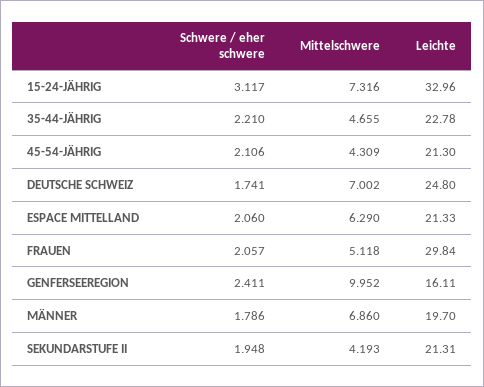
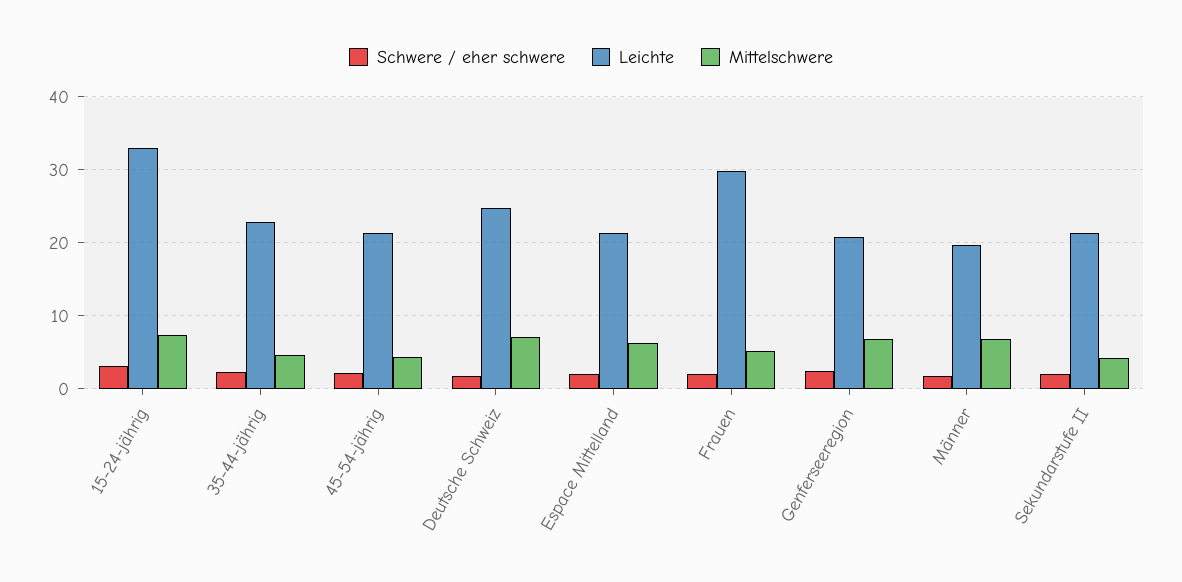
  {
    "Schwere / eher schwere": {
      "15-24-JÄHRIG": 3.117,
      "35-44-JÄHRIG": 2.21,
      "45-54-JÄHRIG": 2.106,
      "DEUTSCHE SCHWEIZ": 1.741,
      "ESPACE MITTELLAND": 2.06,
      "FRAUEN": 2.057,
      "GENFERSEEREGION": 2.411,
      "MÄNNER": 1.786,
      "SEKUNDARSTUFE II": 1.948
    },
    "Mittelschwere": {
      "15-24-JÄHRIG": 7.316,
      "35-44-JÄHRIG": 4.655,
      "45-54-JÄHRIG": 4.309,
      "DEUTSCHE SCHWEIZ": 7.002,
      "ESPACE MITTELLAND": 6.29,
      "FRAUEN": 5.118,
-     "GENFERSEEREGION": 9.952,
+     "GENFERSEEREGION": 7,
      "MÄNNER": 6.86,
      "SEKUNDARSTUFE II": 4.193
    },
    "Leichte": {
      "15-24-JÄHRIG": 32.96,
      "35-44-JÄHRIG": 22.78,
      "45-54-JÄHRIG": 21.3,
      "DEUTSCHE SCHWEIZ": 24.8,
      "ESPACE MITTELLAND": 21.33,
      "FRAUEN": 29.84,
-     "GENFERSEEREGION": 16.11,
+     "GENFERSEEREGION": 21,
      "MÄNNER": 19.7,
      "SEKUNDARSTUFE II": 21.31
    }
  }

